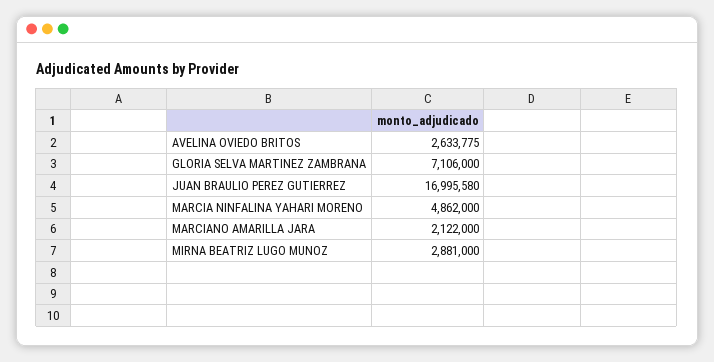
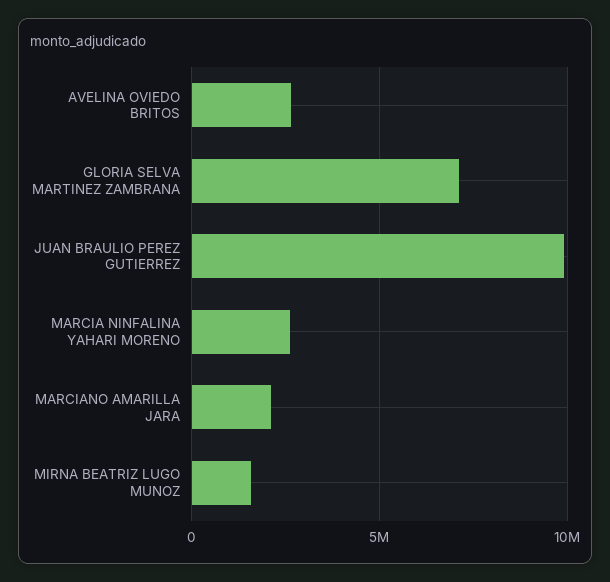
  {
    "AVELINA OVIEDO BRITOS": 2633775,
    "GLORIA SELVA MARTINEZ ZAMBRANA": 7106000,
-   "JUAN BRAULIO PEREZ GUTIERREZ": 16995580,
+   "JUAN BRAULIO PEREZ GUTIERREZ": 10000000,
-   "MARCIA NINFALINA YAHARI MORENO": 4862000,
+   "MARCIA NINFALINA YAHARI MORENO": 2500000,
    "MARCIANO AMARILLA JARA": 2122000,
-   "MIRNA BEATRIZ LUGO MUNOZ": 2881000
+   "MIRNA BEATRIZ LUGO MUNOZ": 1500000
  }

